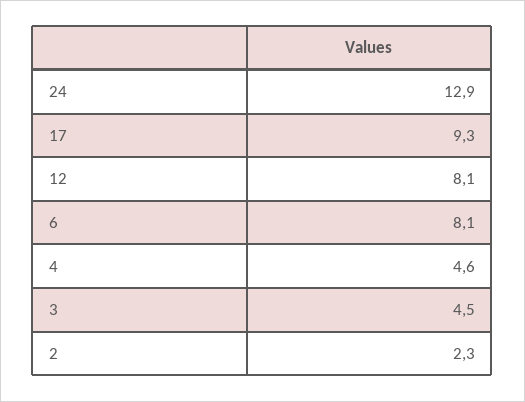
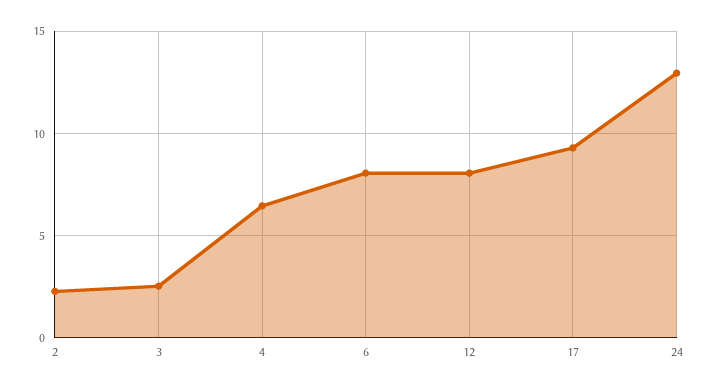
  {
    "24": 12.9,
    "17": 9.3,
    "12": 8.1,
    "6": 8.1,
-   "4": 4.6,
+   "4": 6.5,
-   "3": 4.5,
+   "3": 2.5,
    "2": 2.3
  }

